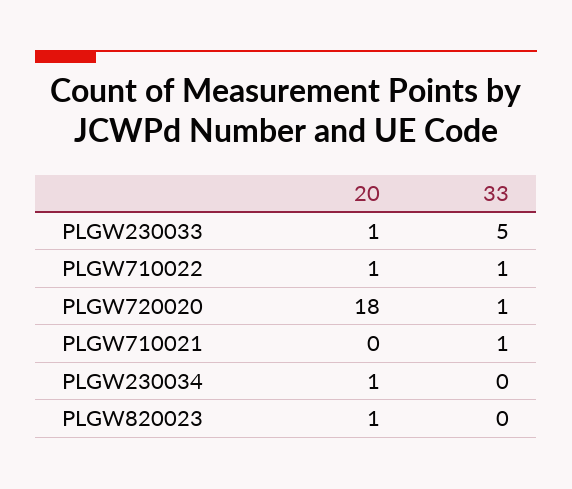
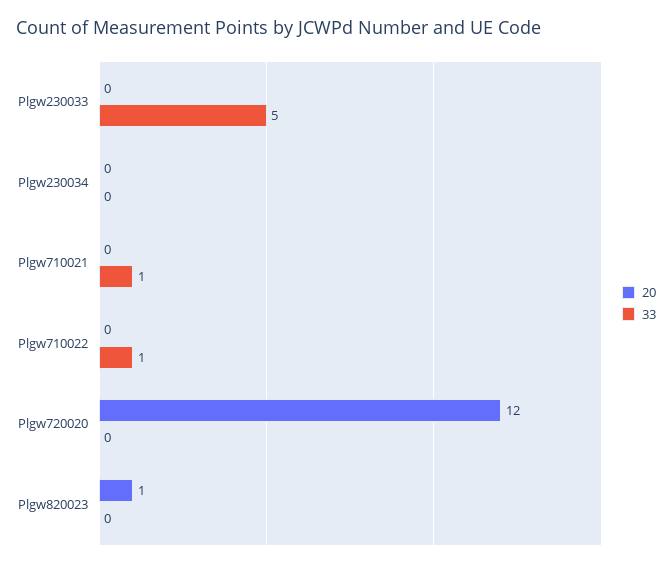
  {
    "20": {
-     "PLGW230033": 1,
+     "PLGW230033": 0,
-     "PLGW710022": 1,
+     "PLGW710022": 0,
-     "PLGW720020": 18,
+     "PLGW720020": 12,
      "PLGW710021": 0,
-     "PLGW230034": 1,
+     "PLGW230034": 0,
      "PLGW820023": 1
    },
    "33": {
      "PLGW230033": 5,
      "PLGW710022": 1,
-     "PLGW720020": 1,
+     "PLGW720020": 0,
      "PLGW710021": 1,
      "PLGW230034": 0,
      "PLGW820023": 0
    }
  }

